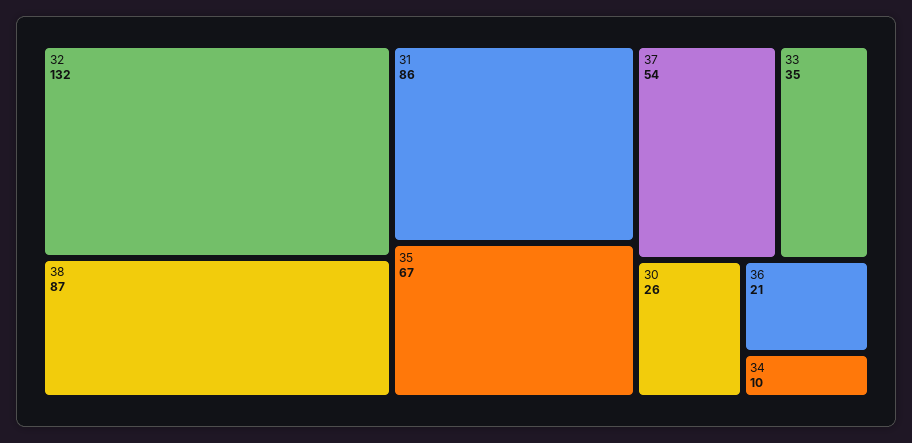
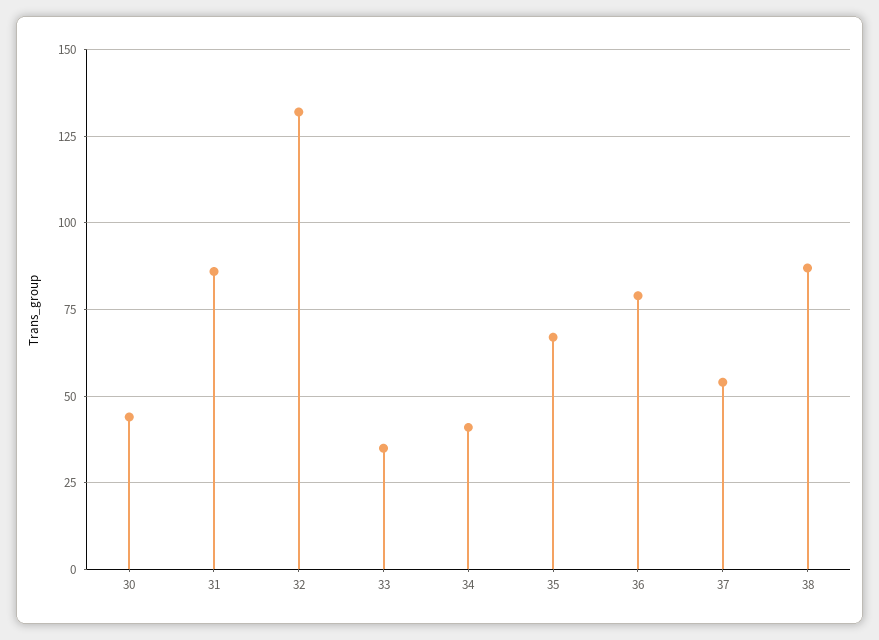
  {
    "32": 132,
    "38": 87,
    "31": 86,
    "35": 67,
    "37": 54,
    "33": 35,
-   "30": 26,
+   "30": 45,
-   "36": 21,
+   "36": 80,
-   "34": 10
+   "34": 40
  }

